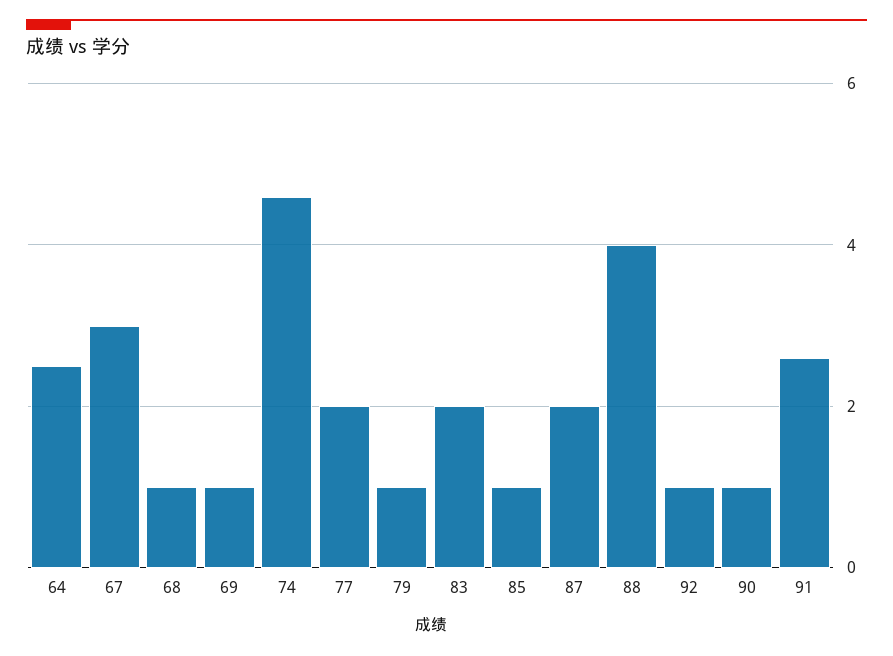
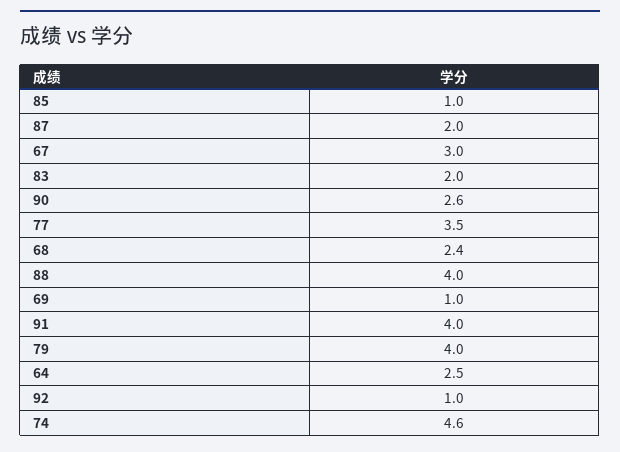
  {
    "64": 2.5,
    "67": 3,
-   "68": 1,
+   "68": 2.4,
    "69": 1,
    "74": 4.6,
-   "77": 2,
+   "77": 3.5,
-   "79": 1,
+   "79": 4,
    "83": 2,
    "85": 1,
    "87": 2,
    "88": 4,
    "92": 1,
-   "90": 1,
+   "90": 2.6,
-   "91": 2.5
+   "91": 4
  }

